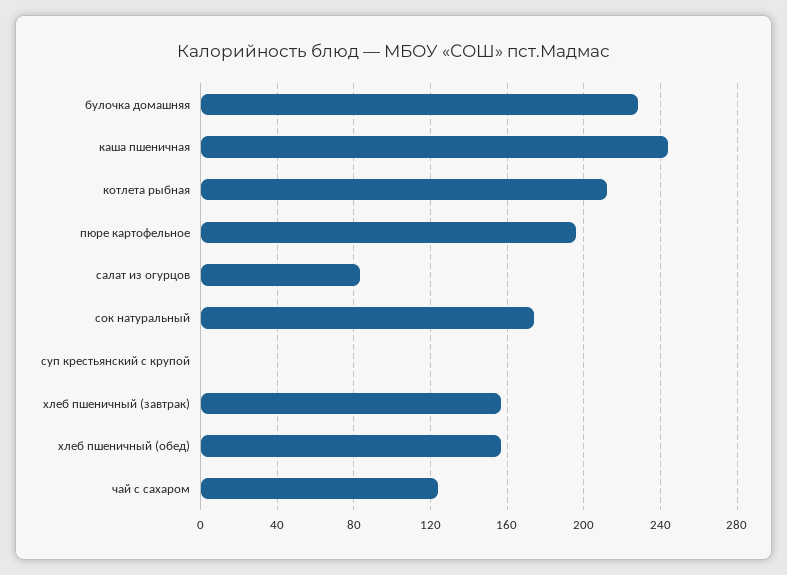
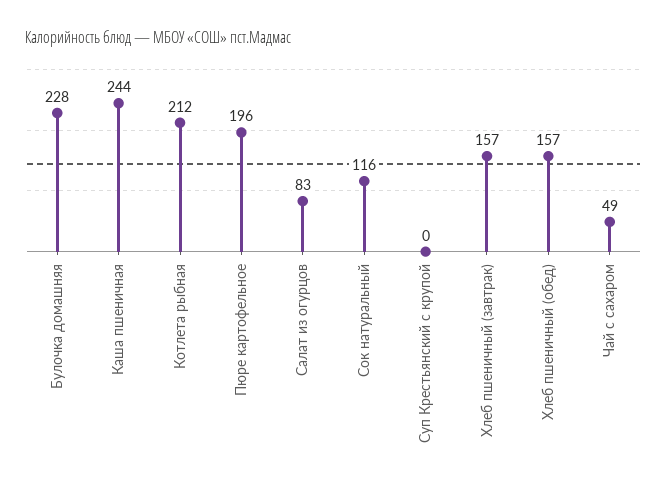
  {
    "булочка домашняя": 228,
    "каша пшеничная": 244,
    "котлета рыбная": 212,
    "пюре картофельное": 196,
    "салат из огурцов": 83,
-   "сок натуральный": 175,
+   "сок натуральный": 116,
    "суп крестьянский с крупой": 0,
    "хлеб пшеничный (завтрак)": 157,
    "хлеб пшеничный (обед)": 157,
-   "чай с сахаром": 125
+   "чай с сахаром": 49
  }

